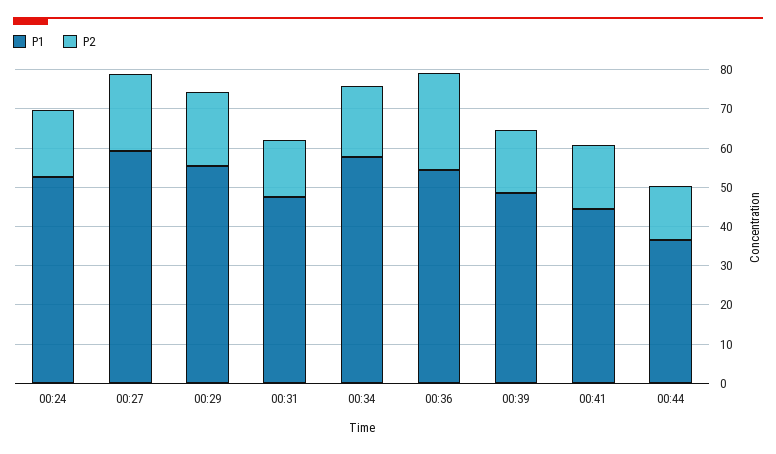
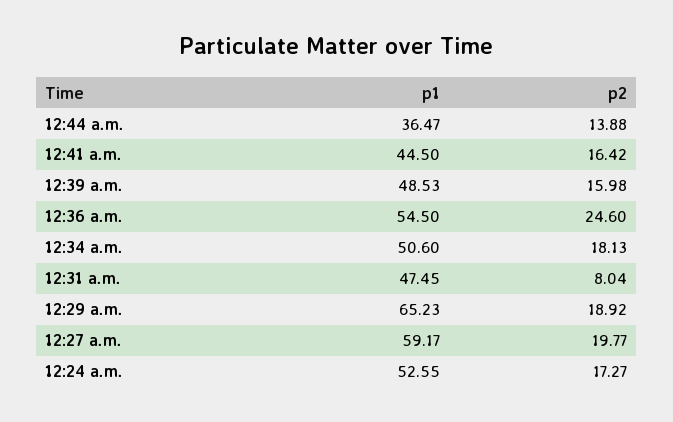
  {
    "P1": {
      "00:24": 52.55,
      "00:27": 59.17,
-     "00:29": 55,
+     "00:29": 65.23,
      "00:31": 47.45,
-     "00:34": 57.5,
+     "00:34": 50.6,
      "00:36": 54.5,
      "00:39": 48.53,
      "00:41": 44.5,
      "00:44": 36.47
    },
    "P2": {
      "00:24": 17.27,
      "00:27": 19.77,
      "00:29": 18.92,
-     "00:31": 15,
+     "00:31": 8.04,
      "00:34": 18.13,
      "00:36": 24.6,
      "00:39": 15.98,
      "00:41": 16.42,
      "00:44": 13.88
    }
  }

